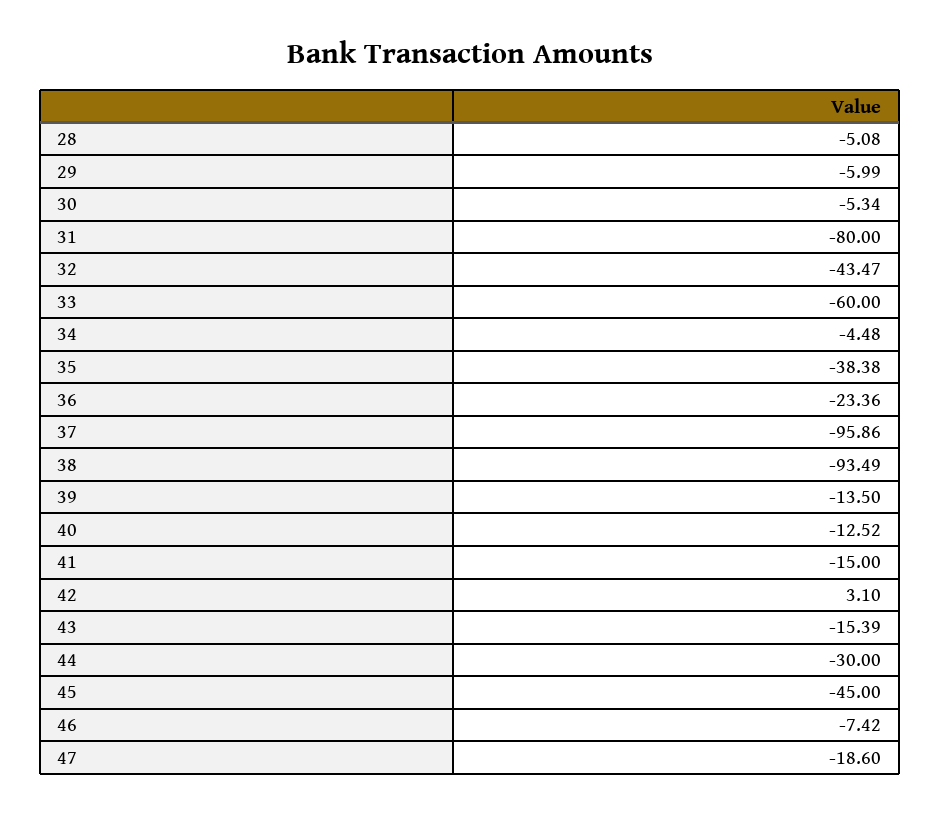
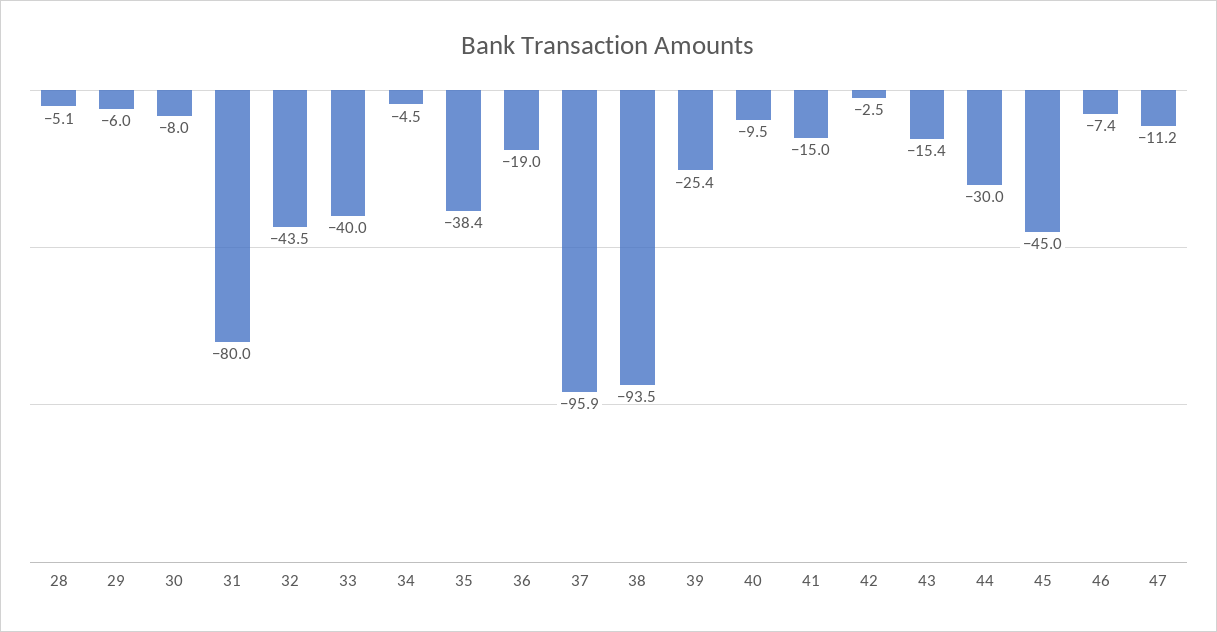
  {
    "28": -5.08,
    "29": -5.99,
-   "30": -5.34,
+   "30": -8,
    "31": -80,
    "32": -43.47,
-   "33": -60,
+   "33": -40,
    "34": -4.48,
    "35": -38.38,
-   "36": -23.36,
+   "36": -19,
    "37": -95.86,
    "38": -93.49,
-   "39": -13.5,
+   "39": -25.4,
-   "40": -12.52,
+   "40": -9.5,
    "41": -15,
-   "42": 3.1,
+   "42": -2.5,
    "43": -15.39,
    "44": -30,
    "45": -45,
    "46": -7.42,
-   "47": -18.6
+   "47": -11.2
  }

